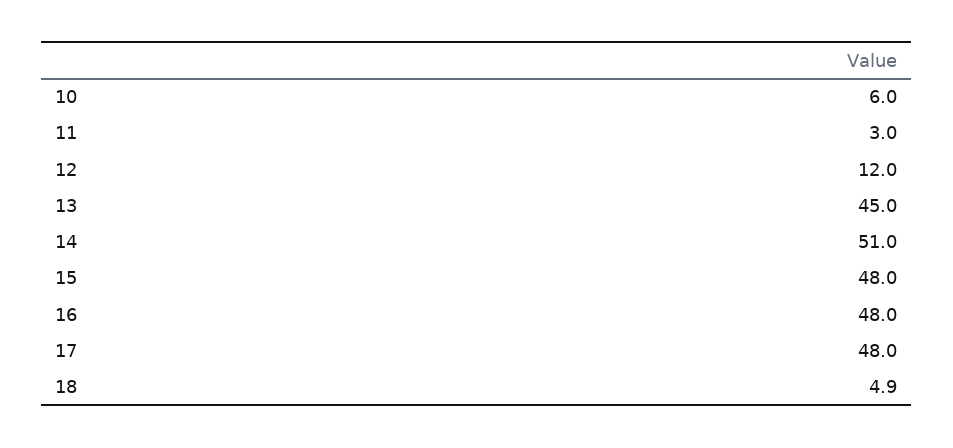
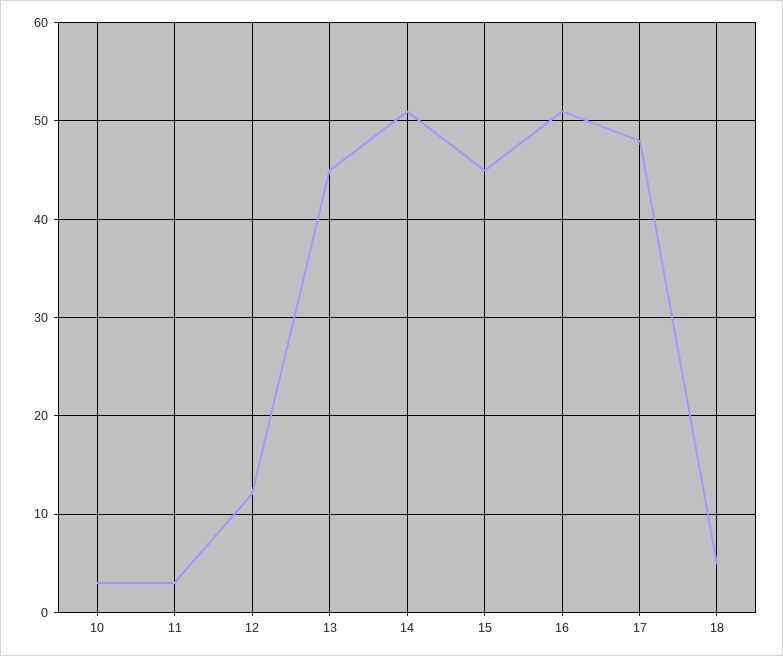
  {
-   "10": 6,
+   "10": 3,
    "11": 3,
    "12": 12,
    "13": 45,
    "14": 51,
-   "15": 48,
+   "15": 45,
-   "16": 48,
+   "16": 51,
    "17": 48,
    "18": 4.9
  }

